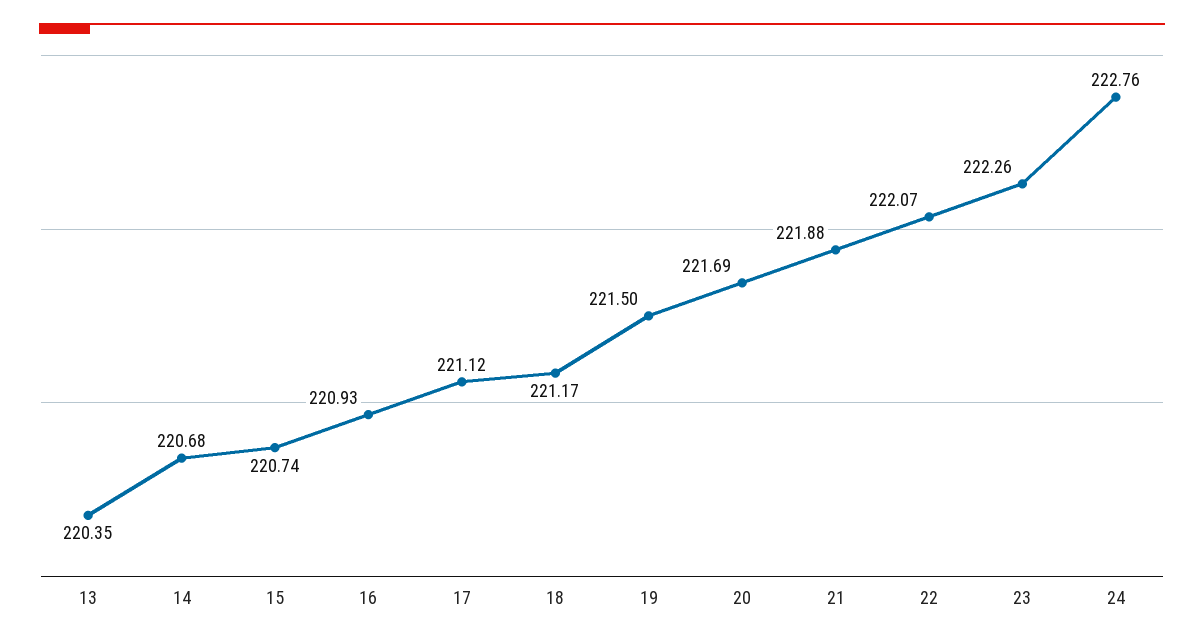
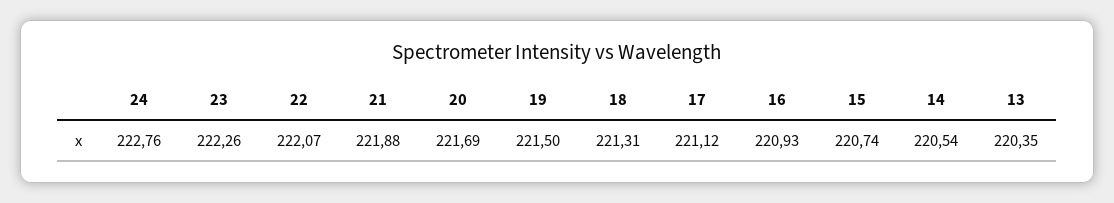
  {
    "13": 220.35,
-   "14": 220.68,
+   "14": 220.54,
    "15": 220.74,
    "16": 220.93,
    "17": 221.12,
-   "18": 221.17,
+   "18": 221.31,
    "19": 221.5,
    "20": 221.69,
    "21": 221.88,
    "22": 222.07,
    "23": 222.26,
    "24": 222.76
  }

